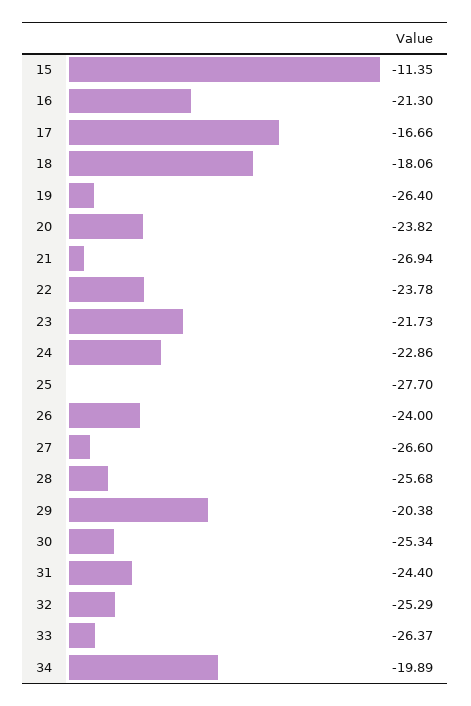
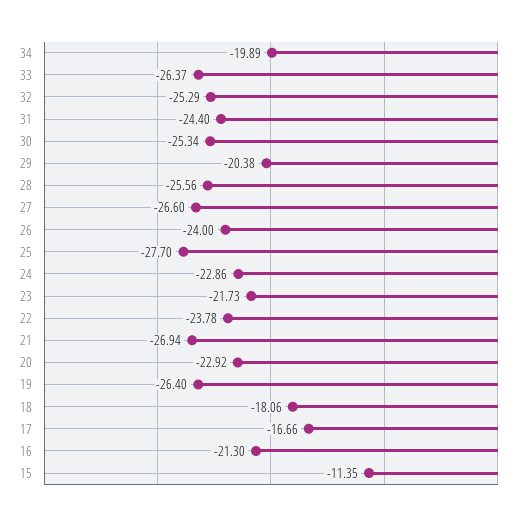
  {
    "15": -11.35,
    "16": -21.3,
    "17": -16.66,
    "18": -18.06,
    "19": -26.4,
-   "20": -23.82,
+   "20": -22.92,
    "21": -26.94,
    "22": -23.78,
    "23": -21.73,
    "24": -22.86,
    "25": -27.7,
    "26": -24,
    "27": -26.6,
-   "28": -25.68,
+   "28": -25.56,
    "29": -20.38,
    "30": -25.34,
    "31": -24.4,
    "32": -25.29,
    "33": -26.37,
    "34": -19.89
  }

